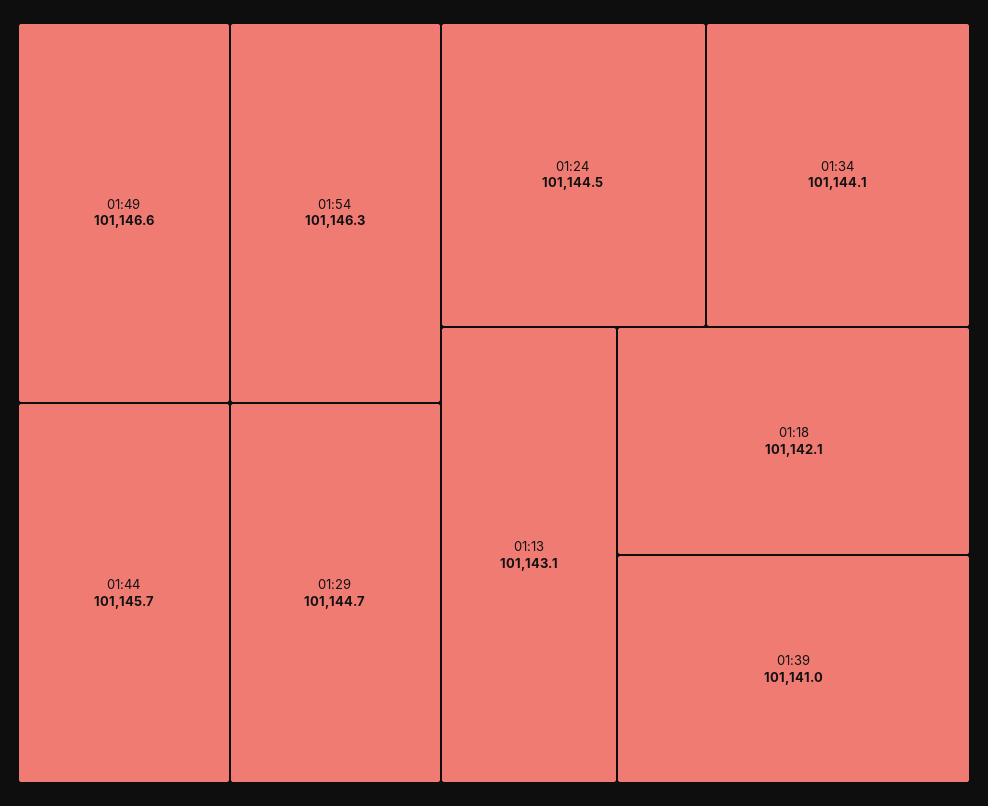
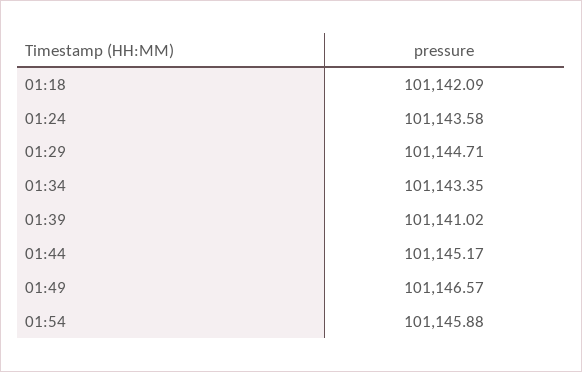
  {
    "01:49": 101146.57,
-   "01:54": 101146.3,
+   "01:54": 101145.88,
-   "01:44": 101145.7,
+   "01:44": 101145.17,
    "01:29": 101144.71,
-   "01:24": 101144.5,
+   "01:24": 101143.58,
-   "01:34": 101144.1,
+   "01:34": 101143.35,
-   "01:13": 101143.1,
    "01:18": 101142.09,
    "01:39": 101141.02
  }

